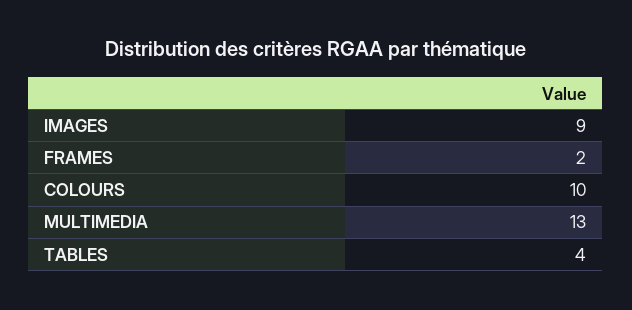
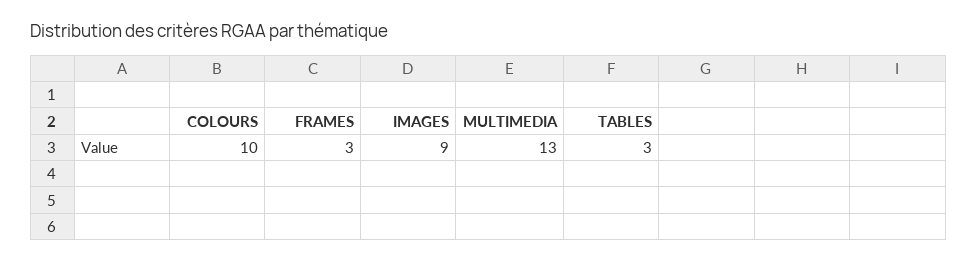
  {
    "IMAGES": 9,
-   "FRAMES": 2,
+   "FRAMES": 3,
    "COLOURS": 10,
    "MULTIMEDIA": 13,
-   "TABLES": 4
+   "TABLES": 3
  }

